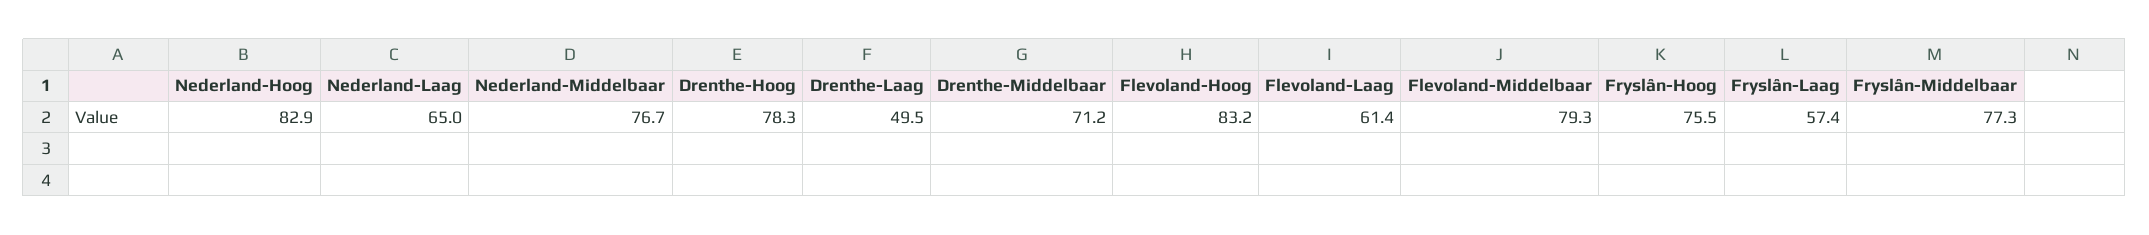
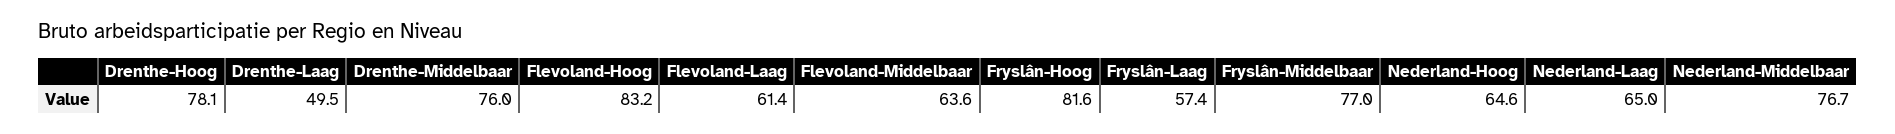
  {
-   "Nederland-Hoog": 82.9,
+   "Nederland-Hoog": 64.6,
    "Nederland-Laag": 65,
    "Nederland-Middelbaar": 76.7,
-   "Drenthe-Hoog": 78.3,
+   "Drenthe-Hoog": 78.1,
    "Drenthe-Laag": 49.5,
-   "Drenthe-Middelbaar": 71.2,
+   "Drenthe-Middelbaar": 76,
    "Flevoland-Hoog": 83.2,
    "Flevoland-Laag": 61.4,
-   "Flevoland-Middelbaar": 79.3,
+   "Flevoland-Middelbaar": 63.6,
-   "Fryslân-Hoog": 75.5,
+   "Fryslân-Hoog": 81.6,
    "Fryslân-Laag": 57.4,
-   "Fryslân-Middelbaar": 77.3
+   "Fryslân-Middelbaar": 77
  }

